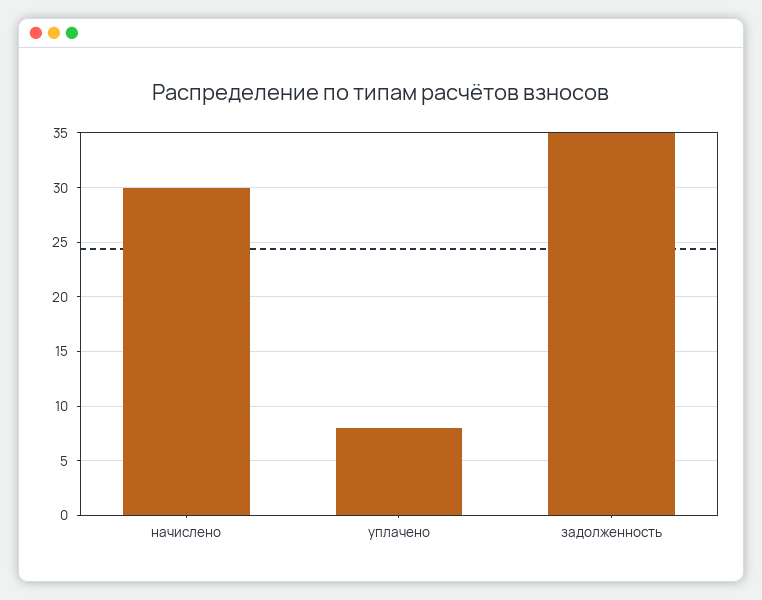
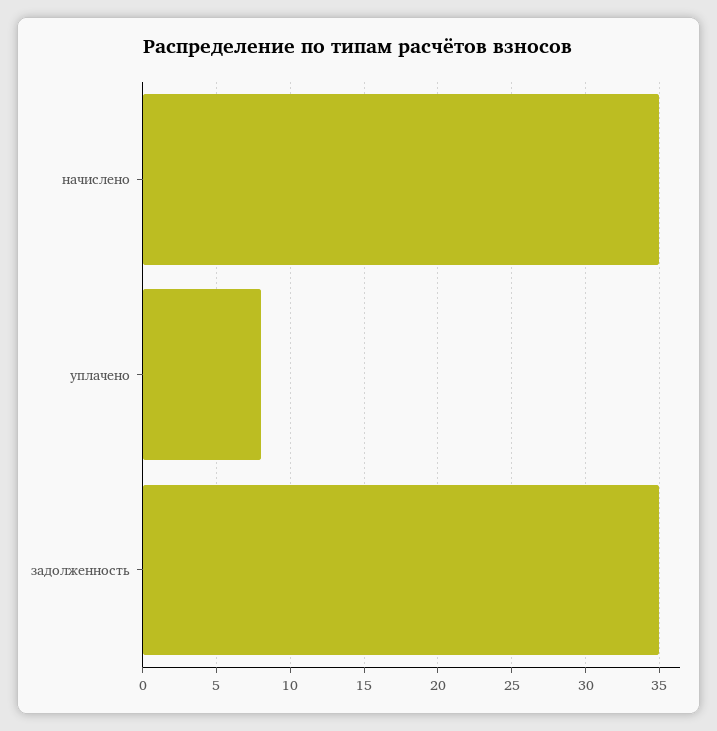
  {
-   "начислено": 30,
+   "начислено": 35,
    "уплачено": 8,
    "задолженность": 35
  }

